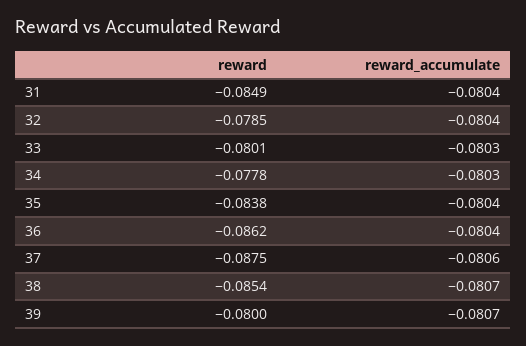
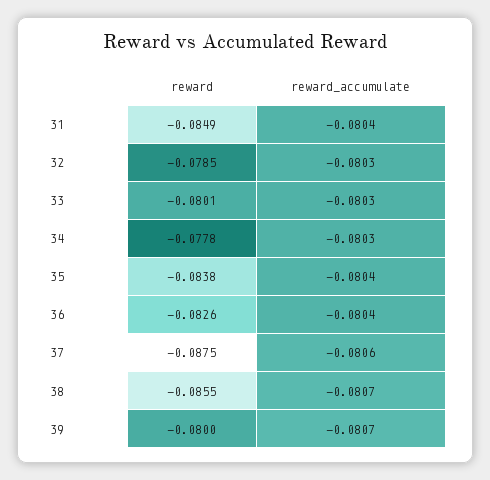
  {
    "reward": {
      "31": -0.0849,
      "32": -0.0785,
      "33": -0.0801,
      "34": -0.0778,
      "35": -0.0838,
-     "36": -0.0862,
+     "36": -0.0826,
      "37": -0.0875,
-     "38": -0.0854,
+     "38": -0.0855,
      "39": -0.08
    },
    "reward_accumulate": {
      "31": -0.0804,
-     "32": -0.0804,
+     "32": -0.0803,
      "33": -0.0803,
      "34": -0.0803,
      "35": -0.0804,
      "36": -0.0804,
      "37": -0.0806,
      "38": -0.0807,
      "39": -0.0807
    }
  }

